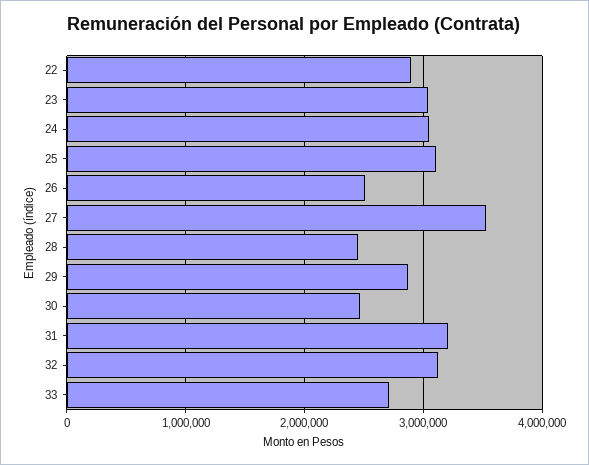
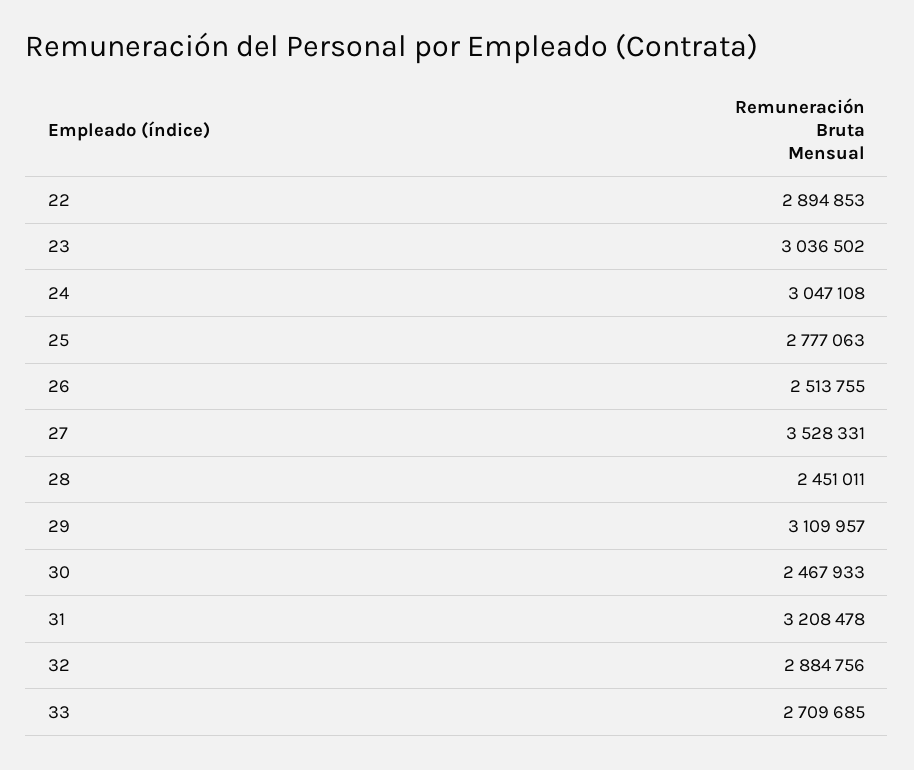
  {
    "22": 2894853,
    "23": 3036502,
    "24": 3047108,
-   "25": 3100000,
+   "25": 2777063,
    "26": 2513755,
    "27": 3528331,
    "28": 2451011,
-   "29": 2900000,
+   "29": 3109957,
    "30": 2467933,
    "31": 3208478,
-   "32": 3100000,
+   "32": 2884756,
    "33": 2709685
  }

